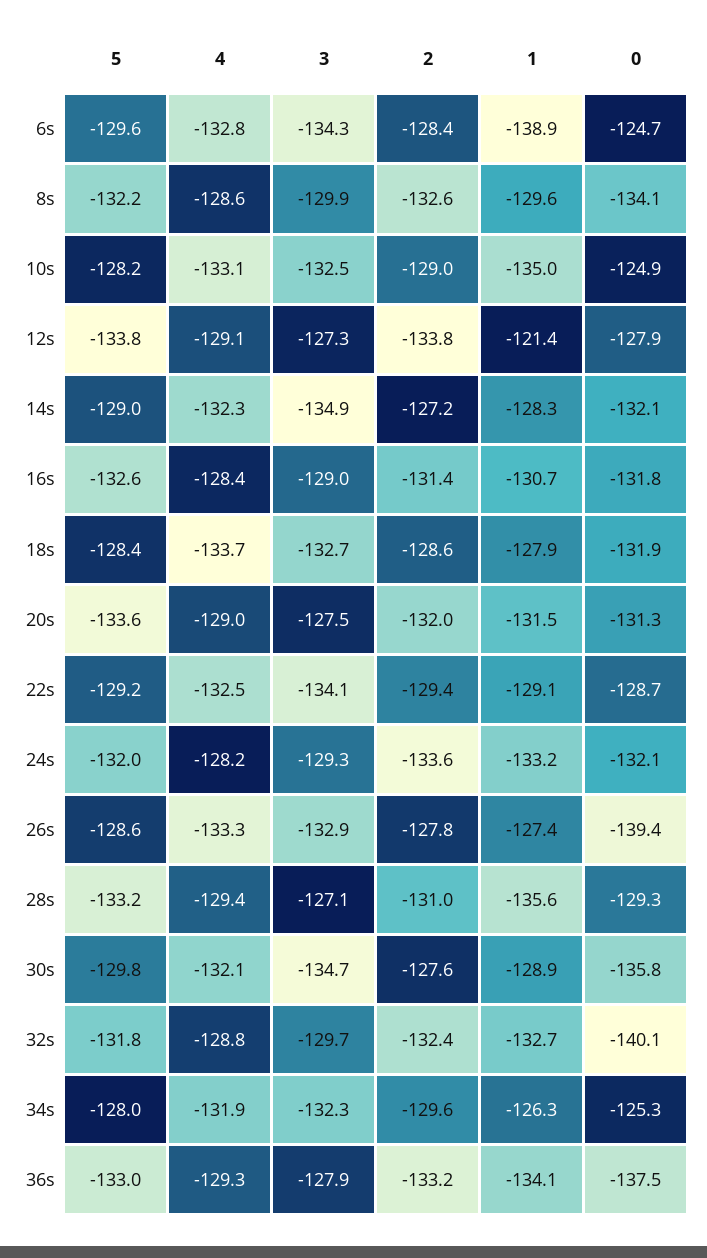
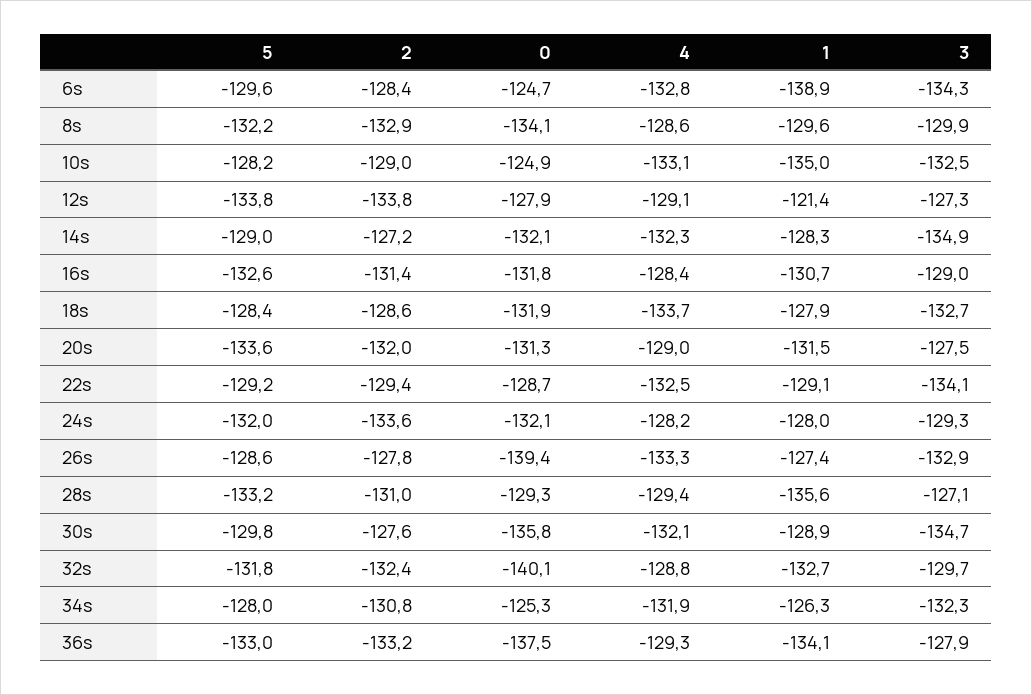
  {
    "5": {
      "6s": -129.6,
      "8s": -132.2,
      "10s": -128.2,
      "12s": -133.8,
      "14s": -129,
      "16s": -132.6,
      "18s": -128.4,
      "20s": -133.6,
      "22s": -129.2,
      "24s": -132,
      "26s": -128.6,
      "28s": -133.2,
      "30s": -129.8,
      "32s": -131.8,
      "34s": -128,
      "36s": -133
    },
    "4": {
      "6s": -132.8,
      "8s": -128.6,
      "10s": -133.1,
      "12s": -129.1,
      "14s": -132.3,
      "16s": -128.4,
      "18s": -133.7,
      "20s": -129,
      "22s": -132.5,
      "24s": -128.2,
      "26s": -133.3,
      "28s": -129.4,
      "30s": -132.1,
      "32s": -128.8,
      "34s": -131.9,
      "36s": -129.3
    },
    "3": {
      "6s": -134.3,
      "8s": -129.9,
      "10s": -132.5,
      "12s": -127.3,
      "14s": -134.9,
      "16s": -129,
      "18s": -132.7,
      "20s": -127.5,
      "22s": -134.1,
      "24s": -129.3,
      "26s": -132.9,
      "28s": -127.1,
      "30s": -134.7,
      "32s": -129.7,
      "34s": -132.3,
      "36s": -127.9
    },
    "2": {
      "6s": -128.4,
-     "8s": -132.6,
+     "8s": -132.9,
      "10s": -129,
      "12s": -133.8,
      "14s": -127.2,
      "16s": -131.4,
      "18s": -128.6,
      "20s": -132,
      "22s": -129.4,
      "24s": -133.6,
      "26s": -127.8,
      "28s": -131,
      "30s": -127.6,
      "32s": -132.4,
-     "34s": -129.6,
+     "34s": -130.8,
      "36s": -133.2
    },
    "1": {
      "6s": -138.9,
      "8s": -129.6,
      "10s": -135,
      "12s": -121.4,
      "14s": -128.3,
      "16s": -130.7,
      "18s": -127.9,
      "20s": -131.5,
      "22s": -129.1,
-     "24s": -133.2,
+     "24s": -128,
      "26s": -127.4,
      "28s": -135.6,
      "30s": -128.9,
      "32s": -132.7,
      "34s": -126.3,
      "36s": -134.1
    },
    "0": {
      "6s": -124.7,
      "8s": -134.1,
      "10s": -124.9,
      "12s": -127.9,
      "14s": -132.1,
      "16s": -131.8,
      "18s": -131.9,
      "20s": -131.3,
      "22s": -128.7,
      "24s": -132.1,
      "26s": -139.4,
      "28s": -129.3,
      "30s": -135.8,
      "32s": -140.1,
      "34s": -125.3,
      "36s": -137.5
    }
  }

